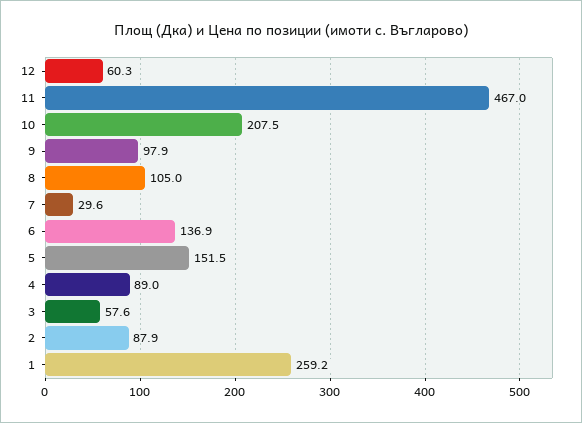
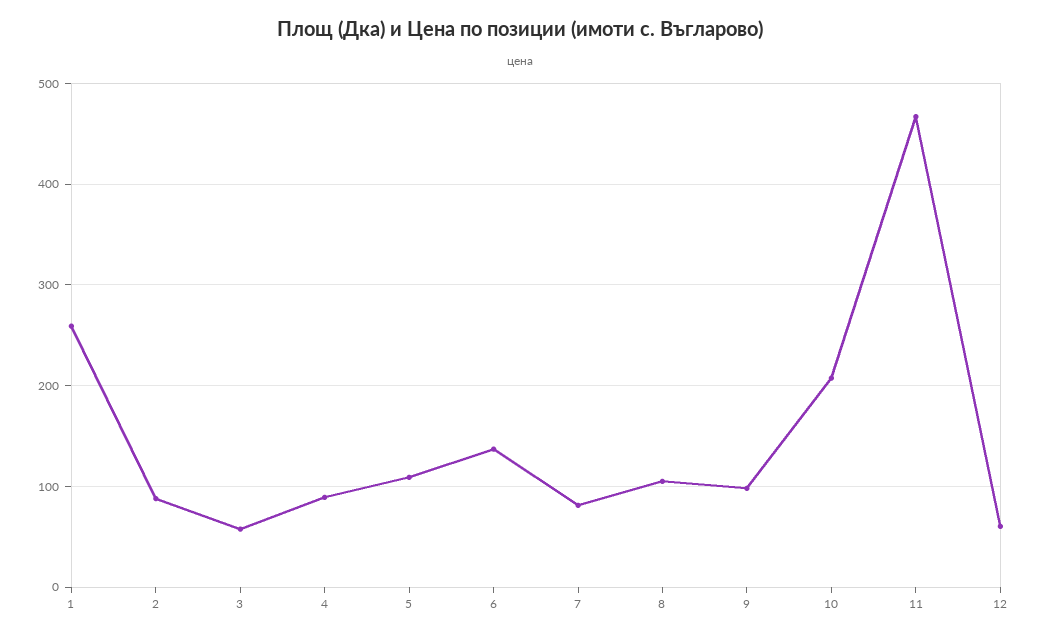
  {
    "12": 60.3,
    "11": 467,
    "10": 207.5,
    "9": 97.9,
    "8": 105,
-   "7": 29.6,
+   "7": 80,
    "6": 136.9,
-   "5": 151.5,
+   "5": 110,
    "4": 89,
    "3": 57.6,
    "2": 87.9,
    "1": 259.2
  }

